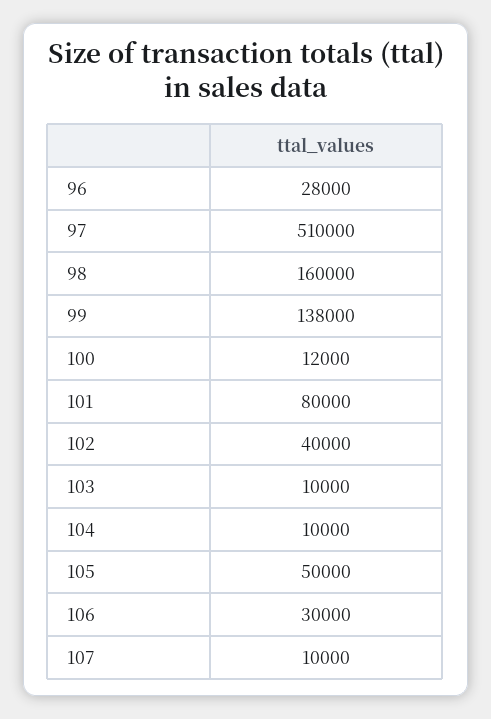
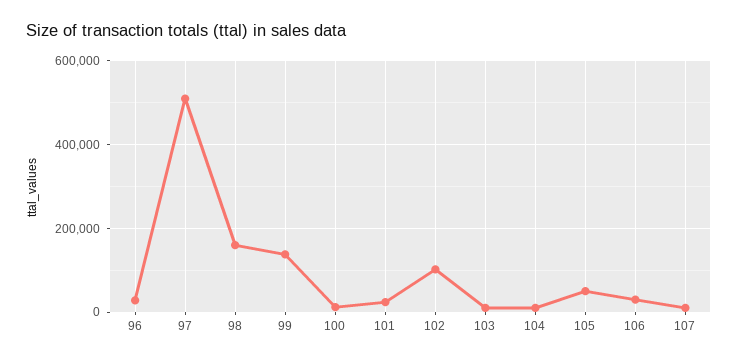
  {
    "96": 28000,
    "97": 510000,
    "98": 160000,
    "99": 138000,
    "100": 12000,
-   "101": 80000,
+   "101": 20000,
-   "102": 40000,
+   "102": 100000,
    "103": 10000,
    "104": 10000,
    "105": 50000,
    "106": 30000,
    "107": 10000
  }

